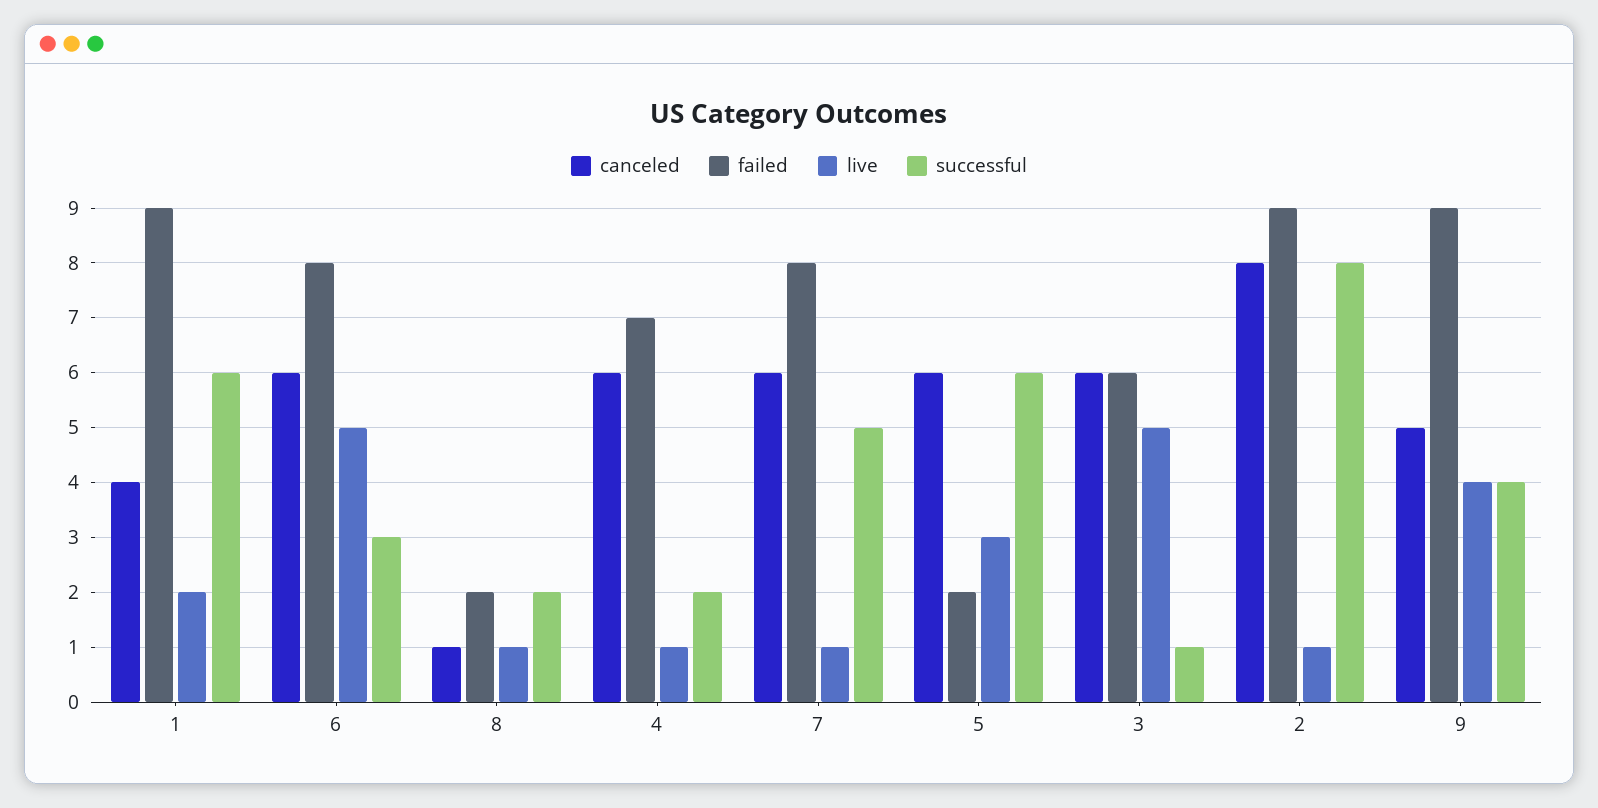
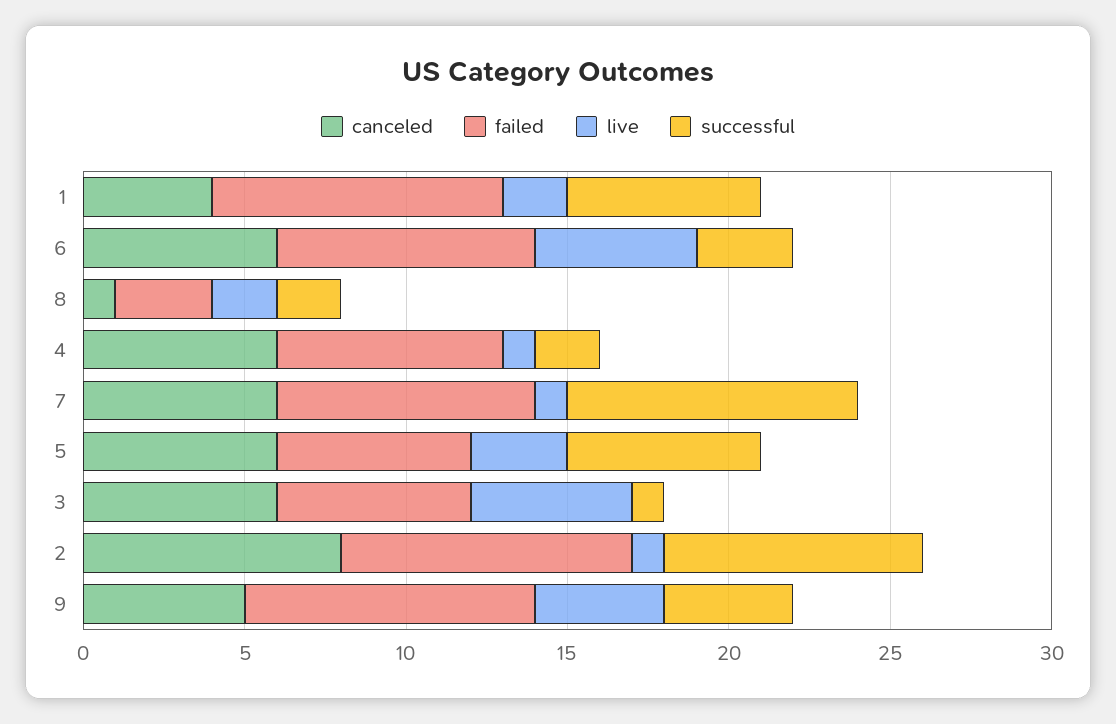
  {
    "canceled": {
      "1": 4,
      "6": 6,
      "8": 1,
      "4": 6,
      "7": 6,
      "5": 6,
      "3": 6,
      "2": 8,
      "9": 5
    },
    "failed": {
      "1": 9,
      "6": 8,
-     "8": 2,
+     "8": 3,
      "4": 7,
      "7": 8,
-     "5": 2,
+     "5": 6,
      "3": 6,
      "2": 9,
      "9": 9
    },
    "live": {
      "1": 2,
      "6": 5,
-     "8": 1,
+     "8": 2,
      "4": 1,
      "7": 1,
      "5": 3,
      "3": 5,
      "2": 1,
      "9": 4
    },
    "successful": {
      "1": 6,
      "6": 3,
      "8": 2,
      "4": 2,
-     "7": 5,
+     "7": 9,
      "5": 6,
      "3": 1,
      "2": 8,
      "9": 4
    }
  }

